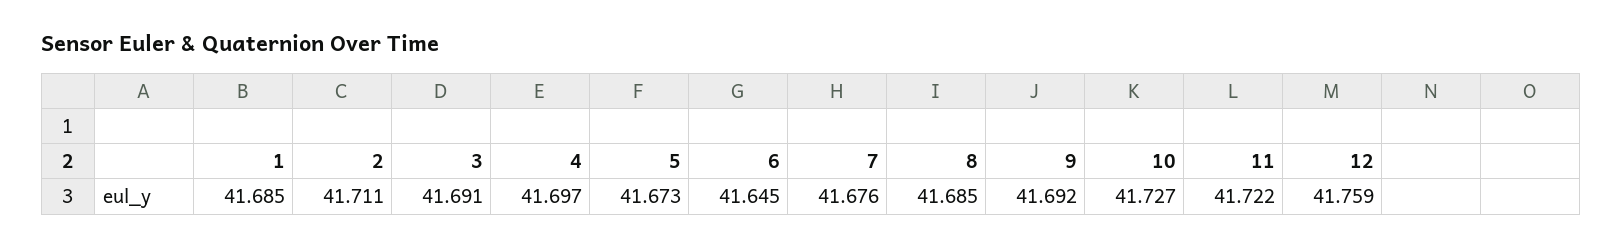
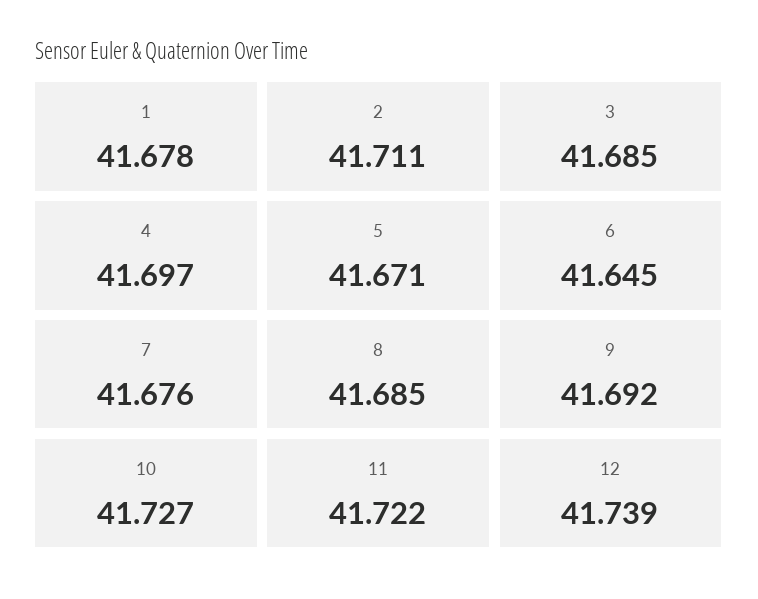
  {
-   "1": 41.685,
+   "1": 41.678,
    "2": 41.711,
-   "3": 41.691,
+   "3": 41.685,
    "4": 41.697,
-   "5": 41.673,
+   "5": 41.671,
    "6": 41.645,
    "7": 41.676,
    "8": 41.685,
    "9": 41.692,
    "10": 41.727,
    "11": 41.722,
-   "12": 41.759
+   "12": 41.739
  }

